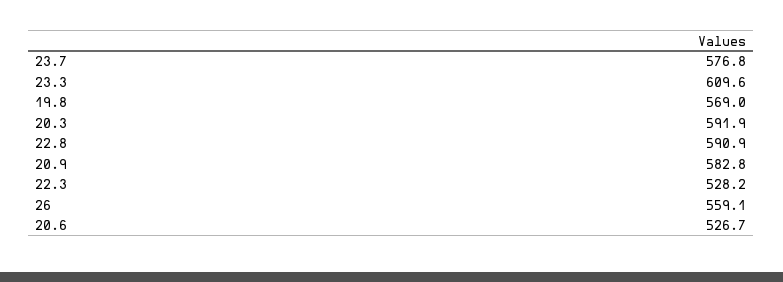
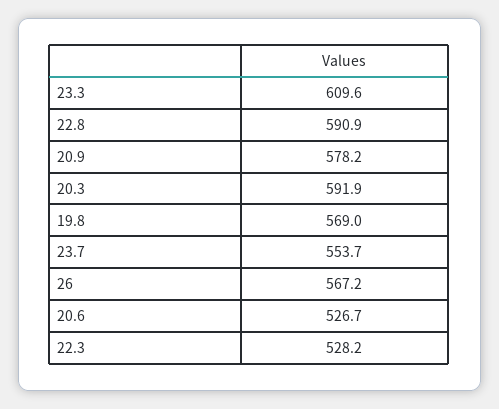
  {
-   "23.7": 576.8,
+   "23.7": 553.7,
    "23.3": 609.6,
    "19.8": 569,
    "20.3": 591.9,
    "22.8": 590.9,
-   "20.9": 582.8,
+   "20.9": 578.2,
    "22.3": 528.2,
-   "26": 559.1,
+   "26": 567.2,
    "20.6": 526.7
  }

